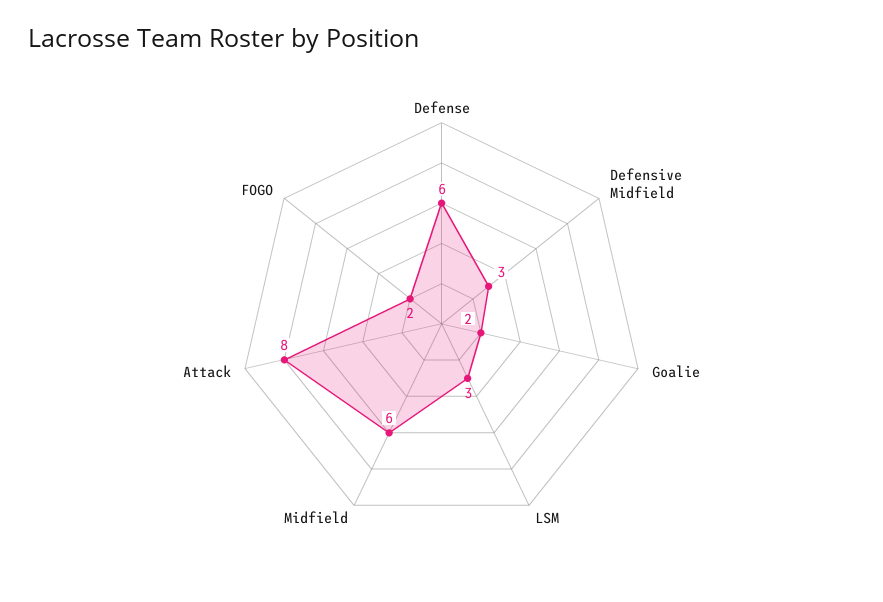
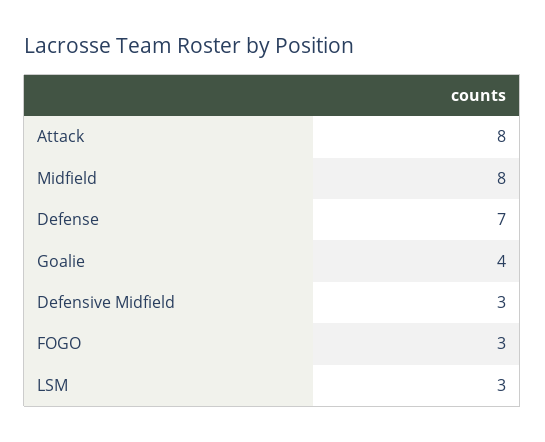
  {
-   "Defense": 6,
+   "Defense": 7,
    "Defensive Midfield": 3,
-   "Goalie": 2,
+   "Goalie": 4,
    "LSM": 3,
-   "Midfield": 6,
+   "Midfield": 8,
    "Attack": 8,
-   "FOGO": 2
+   "FOGO": 3
  }

